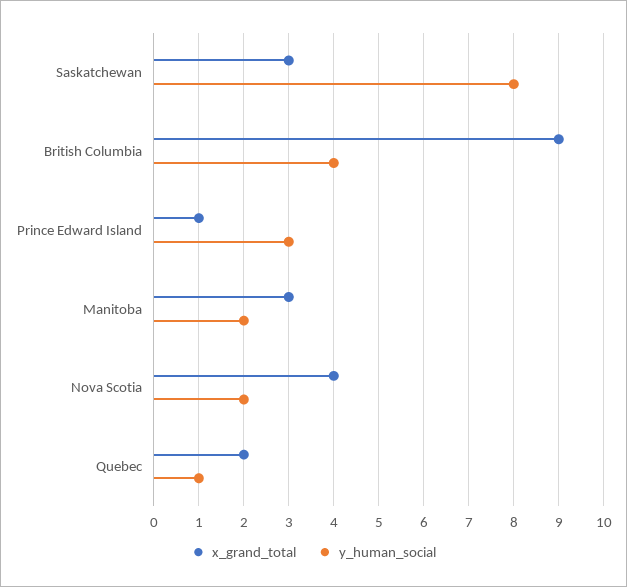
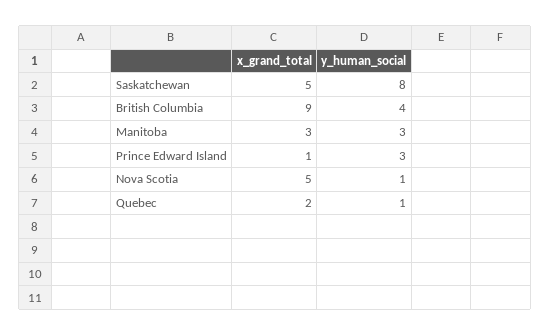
  {
    "x_grand_total": {
-     "Saskatchewan": 3,
+     "Saskatchewan": 5,
      "British Columbia": 9,
      "Prince Edward Island": 1,
      "Manitoba": 3,
-     "Nova Scotia": 4,
+     "Nova Scotia": 5,
      "Quebec": 2
    },
    "y_human_social": {
      "Saskatchewan": 8,
      "British Columbia": 4,
      "Prince Edward Island": 3,
-     "Manitoba": 2,
+     "Manitoba": 3,
-     "Nova Scotia": 2,
+     "Nova Scotia": 1,
      "Quebec": 1
    }
  }

